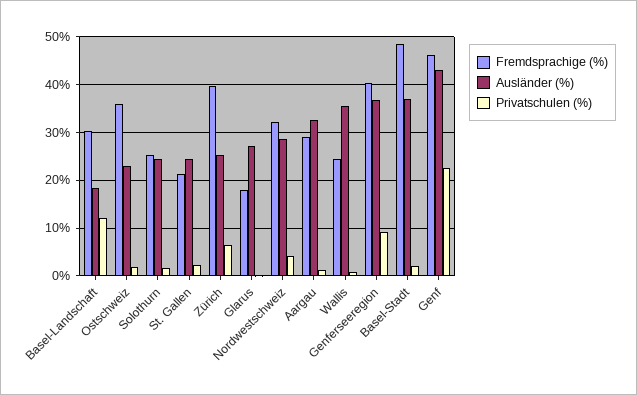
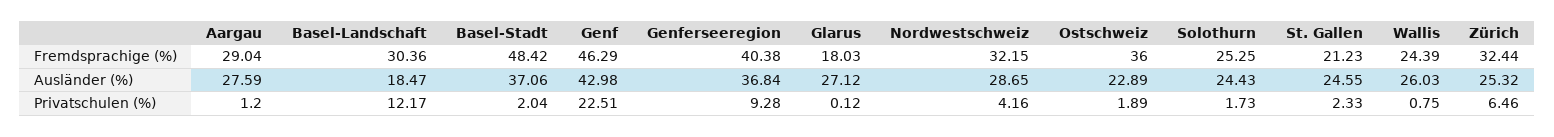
  {
    "Fremdsprachige (%)": {
      "Basel-Landschaft": 30.36,
      "Ostschweiz": 36,
      "Solothurn": 25.25,
      "St. Gallen": 21.23,
-     "Zürich": 40,
+     "Zürich": 32.44,
      "Glarus": 18.03,
      "Nordwestschweiz": 32.15,
      "Aargau": 29.04,
      "Wallis": 24.39,
      "Genferseeregion": 40.38,
      "Basel-Stadt": 48.42,
      "Genf": 46.29
    },
    "Ausländer (%)": {
      "Basel-Landschaft": 18.47,
      "Ostschweiz": 22.89,
      "Solothurn": 24.43,
      "St. Gallen": 24.55,
      "Zürich": 25.32,
      "Glarus": 27.12,
      "Nordwestschweiz": 28.65,
-     "Aargau": 32,
+     "Aargau": 27.59,
-     "Wallis": 36,
+     "Wallis": 26.03,
      "Genferseeregion": 36.84,
      "Basel-Stadt": 37.06,
      "Genf": 42.98
    },
    "Privatschulen (%)": {
      "Basel-Landschaft": 12.17,
      "Ostschweiz": 1.89,
      "Solothurn": 1.73,
      "St. Gallen": 2.33,
      "Zürich": 6.46,
      "Glarus": 0.12,
      "Nordwestschweiz": 4.16,
      "Aargau": 1.2,
      "Wallis": 0.75,
      "Genferseeregion": 9.28,
      "Basel-Stadt": 2.04,
      "Genf": 22.51
    }
  }

